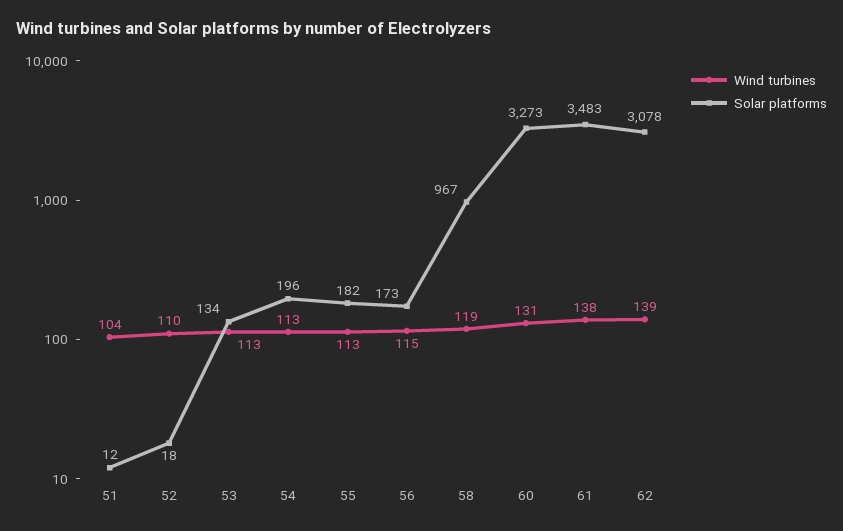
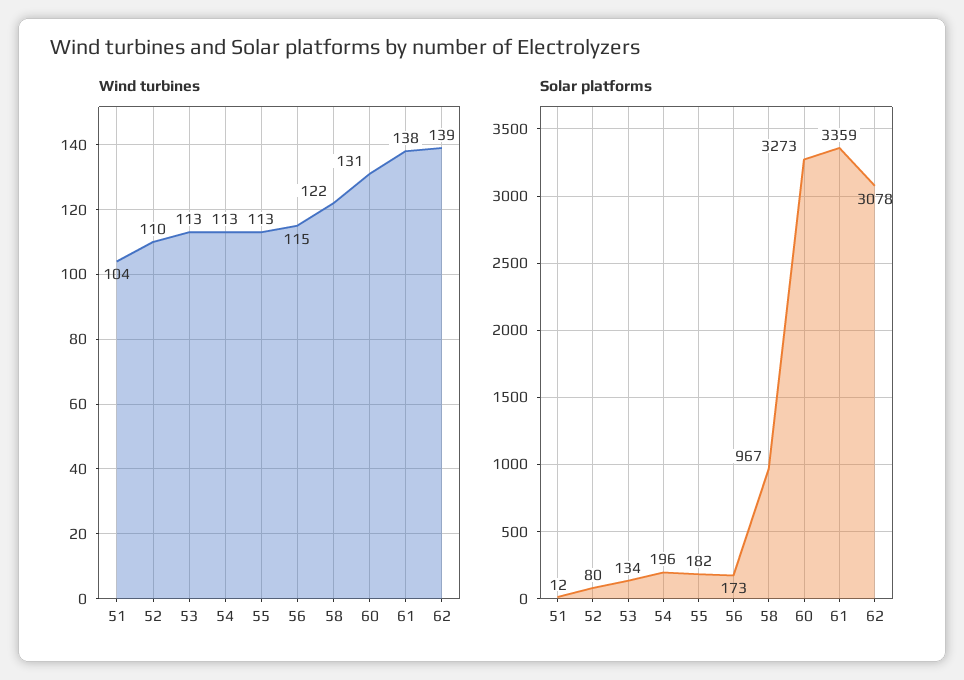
  {
    "Wind turbines": {
      "51": 104,
      "52": 110,
      "53": 113,
      "54": 113,
      "55": 113,
      "56": 115,
-     "58": 119,
+     "58": 122,
      "60": 131,
      "61": 138,
      "62": 139
    },
    "Solar platforms": {
      "51": 12,
-     "52": 18,
+     "52": 80,
      "53": 134,
      "54": 196,
      "55": 182,
      "56": 173,
      "58": 967,
      "60": 3273,
-     "61": 3483,
+     "61": 3359,
      "62": 3078
    }
  }

